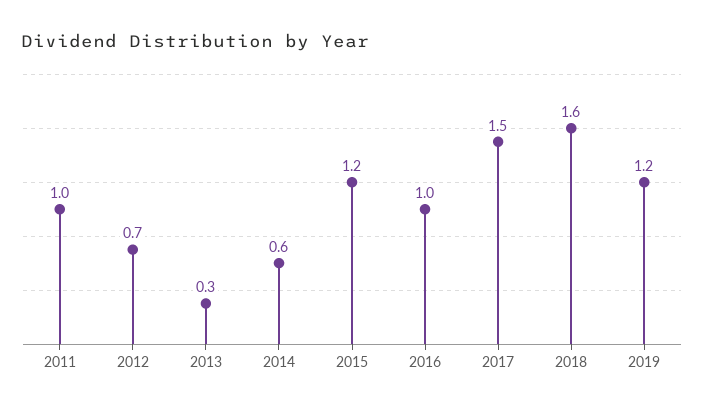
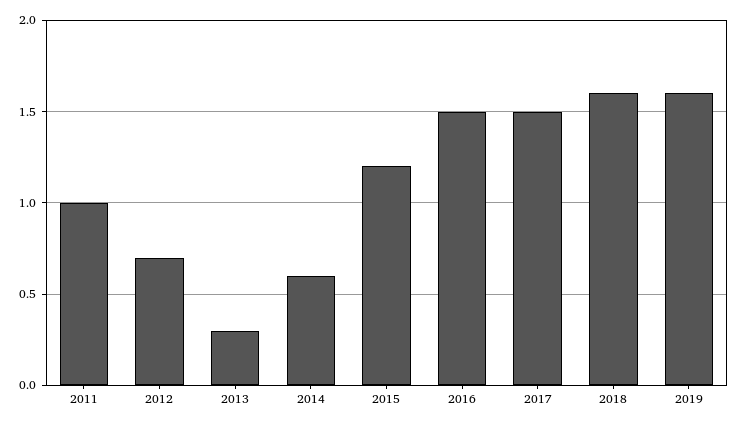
  {
    "2011": 1,
    "2012": 0.7,
    "2013": 0.3,
    "2014": 0.6,
    "2015": 1.2,
-   "2016": 1,
+   "2016": 1.5,
    "2017": 1.5,
    "2018": 1.6,
-   "2019": 1.2
+   "2019": 1.6
  }

